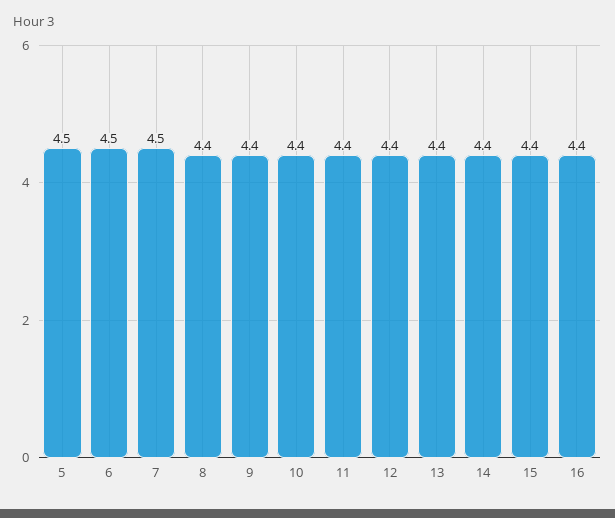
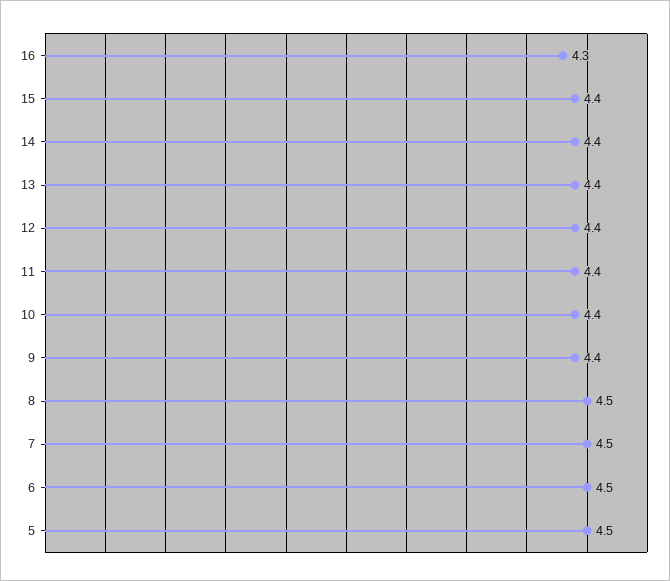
  {
    "5": 4.5,
    "6": 4.5,
    "7": 4.5,
-   "8": 4.4,
+   "8": 4.5,
    "9": 4.4,
    "10": 4.4,
    "11": 4.4,
    "12": 4.4,
    "13": 4.4,
    "14": 4.4,
    "15": 4.4,
-   "16": 4.4
+   "16": 4.3
  }

